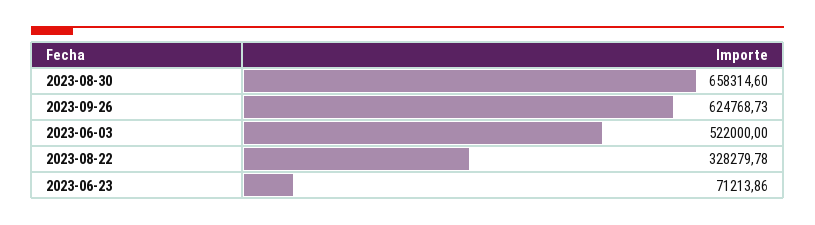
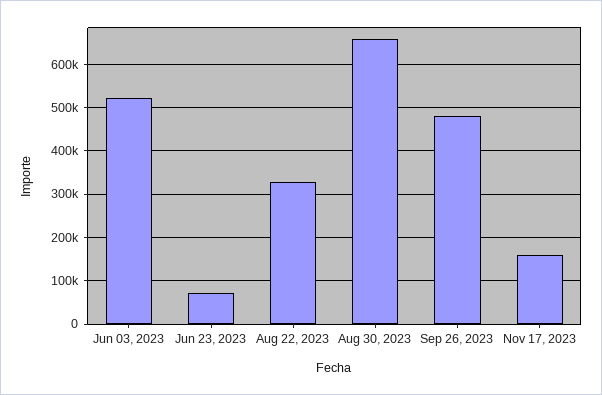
  {
    "2023-08-30": 658314.6,
-   "2023-09-26": 624768.73,
+   "2023-09-26": 480000,
    "2023-06-03": 522000,
    "2023-08-22": 328279.78,
-   "2023-06-23": 71213.86
+   "2023-06-23": 71213.86,
+   "Nov 17, 2023": 160000
  }

